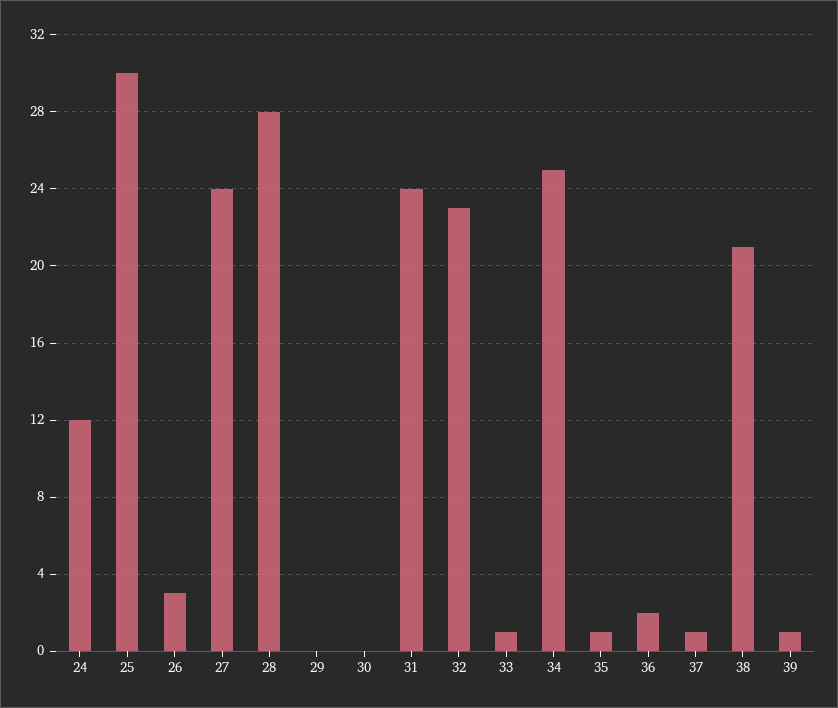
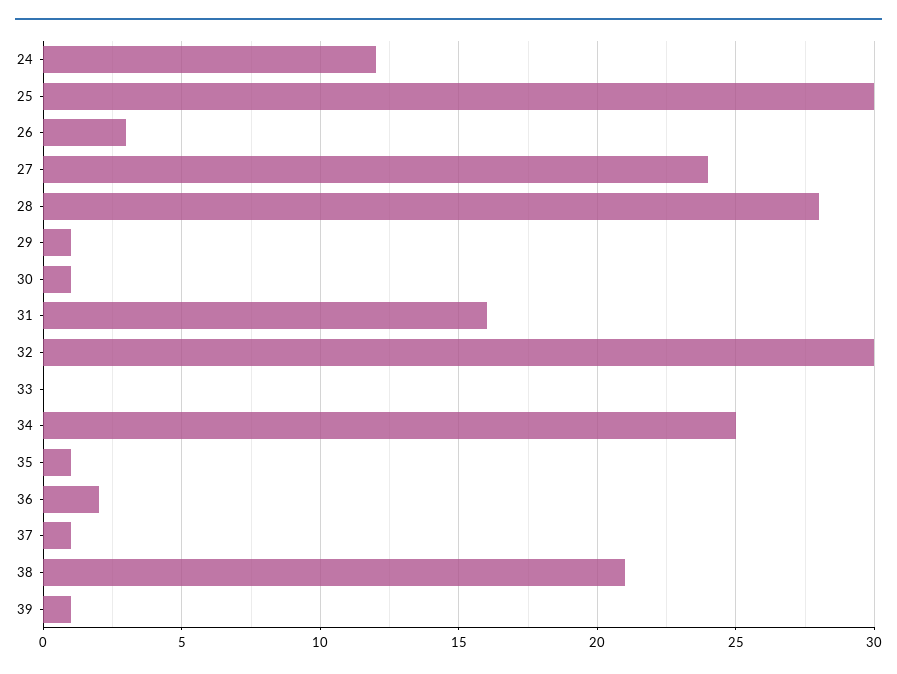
  {
    "24": 12,
    "25": 30,
    "26": 3,
    "27": 24,
    "28": 28,
-   "29": 0,
+   "29": 1,
-   "30": 0,
+   "30": 1,
-   "31": 24,
+   "31": 16,
-   "32": 23,
+   "32": 30,
-   "33": 1,
+   "33": 0,
    "34": 25,
    "35": 1,
    "36": 2,
    "37": 1,
    "38": 21,
    "39": 1
  }

